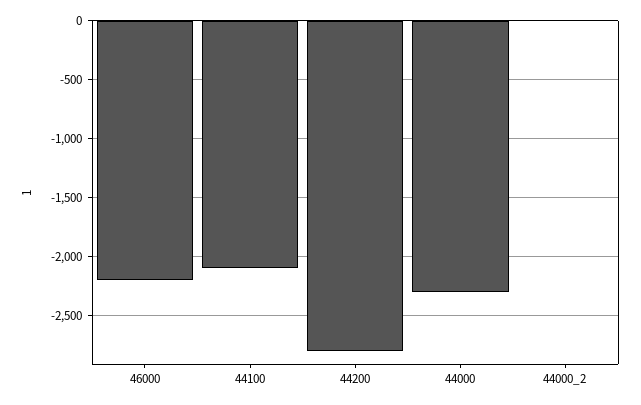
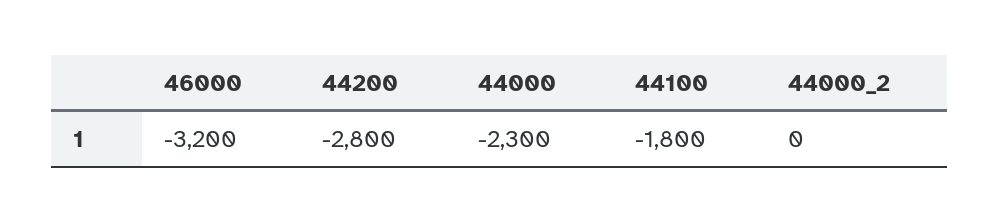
  {
-   "46000": -2200,
+   "46000": -3200,
-   "44100": -2100,
+   "44100": -1800,
    "44200": -2800,
    "44000": -2300,
    "44000_2": 0
  }

